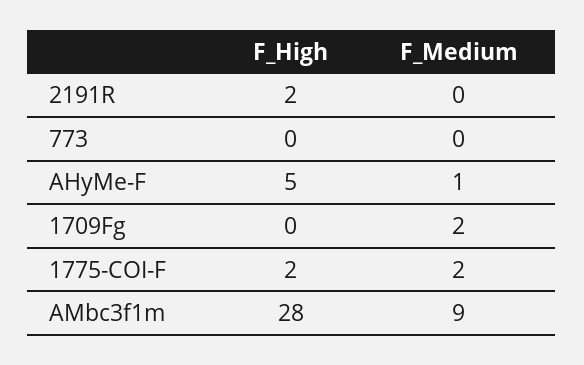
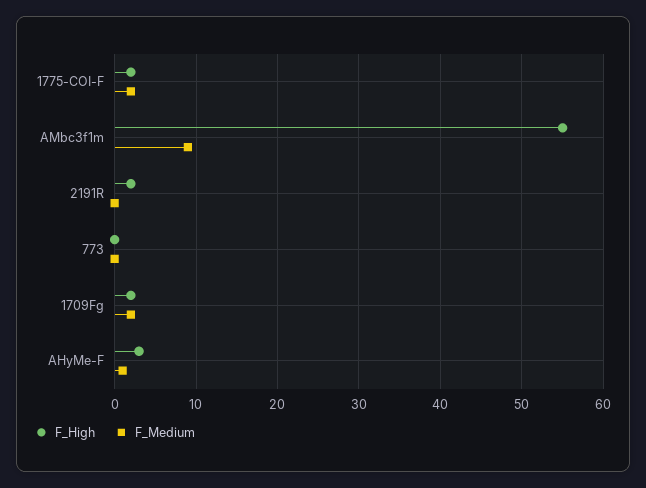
  {
    "F_High": {
      "2191R": 2,
      "773": 0,
-     "AHyMe-F": 5,
+     "AHyMe-F": 3,
-     "1709Fg": 0,
+     "1709Fg": 2,
      "1775-COI-F": 2,
-     "AMbc3f1m": 28
+     "AMbc3f1m": 55
    },
    "F_Medium": {
      "2191R": 0,
      "773": 0,
      "AHyMe-F": 1,
      "1709Fg": 2,
      "1775-COI-F": 2,
      "AMbc3f1m": 9
    }
  }

